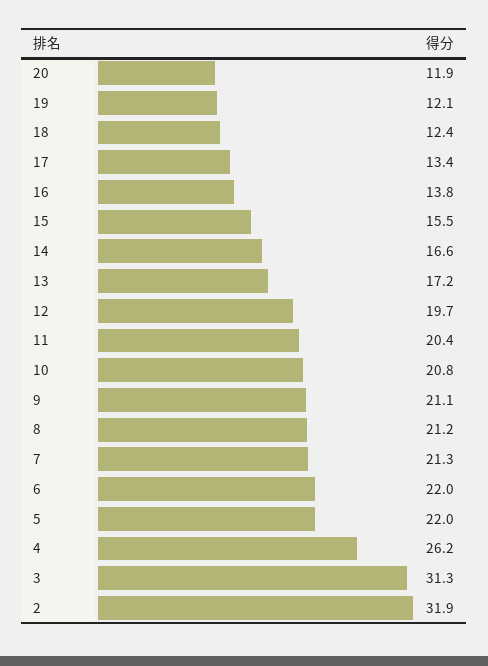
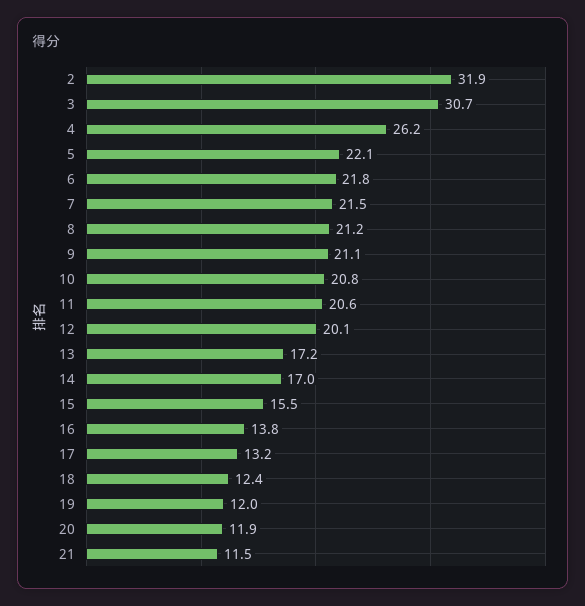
  {
    "20": 11.9,
-   "19": 12.1,
+   "19": 12,
    "18": 12.4,
-   "17": 13.4,
+   "17": 13.2,
    "16": 13.8,
    "15": 15.5,
-   "14": 16.6,
+   "14": 17,
    "13": 17.2,
-   "12": 19.7,
+   "12": 20.1,
-   "11": 20.4,
+   "11": 20.6,
    "10": 20.8,
    "9": 21.1,
    "8": 21.2,
-   "7": 21.3,
+   "7": 21.5,
-   "6": 22,
+   "6": 21.8,
-   "5": 22,
+   "5": 22.1,
    "4": 26.2,
-   "3": 31.3,
+   "3": 30.7,
-   "2": 31.9
+   "2": 31.9,
+   "21": 11.5
  }

